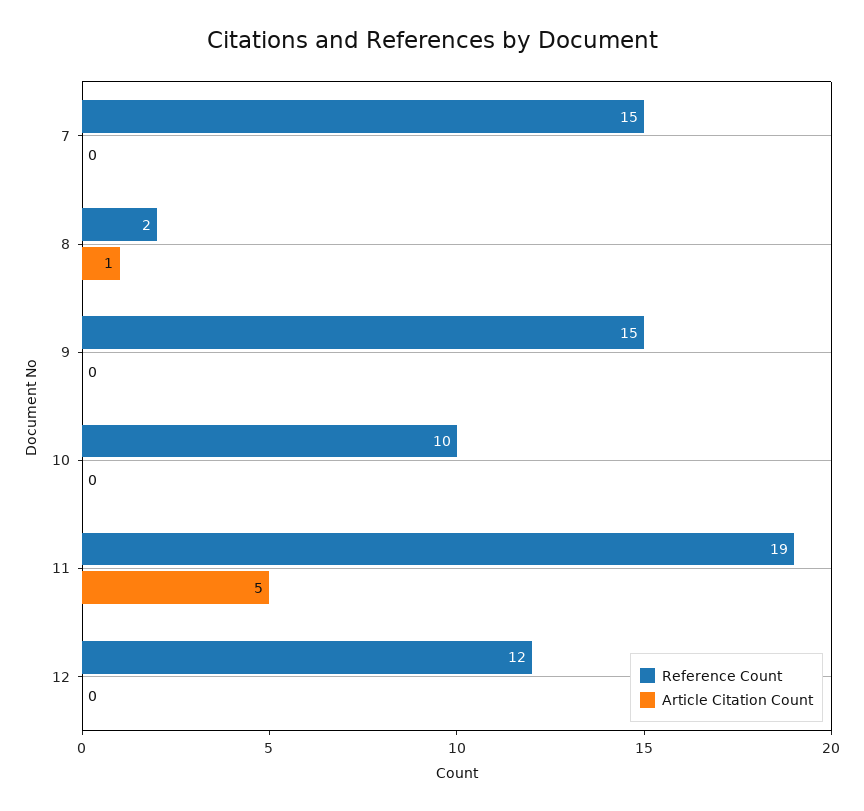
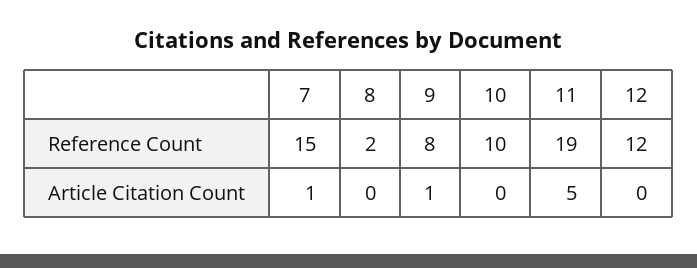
  {
    "Reference Count": {
      "7": 15,
      "8": 2,
-     "9": 15,
+     "9": 8,
      "10": 10,
      "11": 19,
      "12": 12
    },
    "Article Citation Count": {
-     "7": 0,
+     "7": 1,
-     "8": 1,
+     "8": 0,
-     "9": 0,
+     "9": 1,
      "10": 0,
      "11": 5,
      "12": 0
    }
  }

